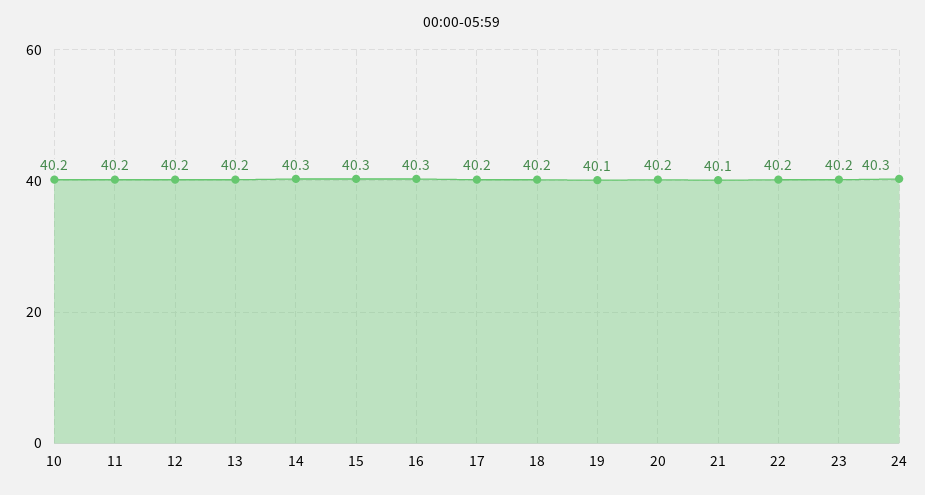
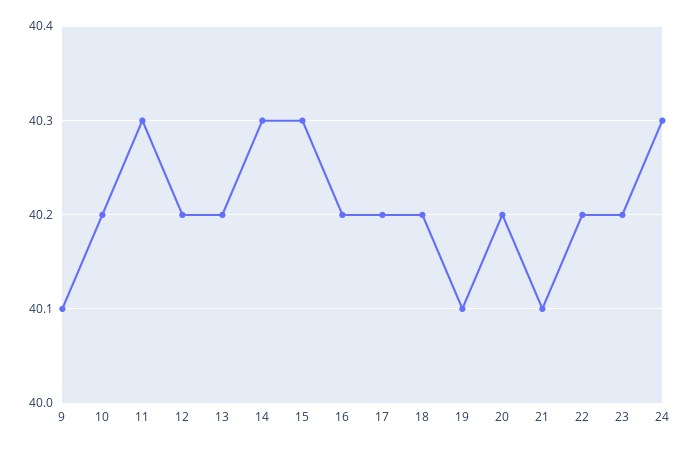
  {
    "10": 40.2,
-   "11": 40.2,
+   "11": 40.3,
    "12": 40.2,
    "13": 40.2,
    "14": 40.3,
    "15": 40.3,
-   "16": 40.3,
+   "16": 40.2,
    "17": 40.2,
    "18": 40.2,
    "19": 40.1,
    "20": 40.2,
    "21": 40.1,
    "22": 40.2,
    "23": 40.2,
-   "24": 40.3
+   "24": 40.3,
+   "9": 40.1
  }

